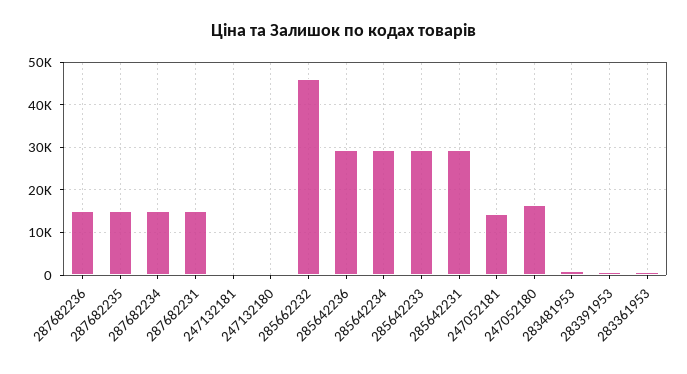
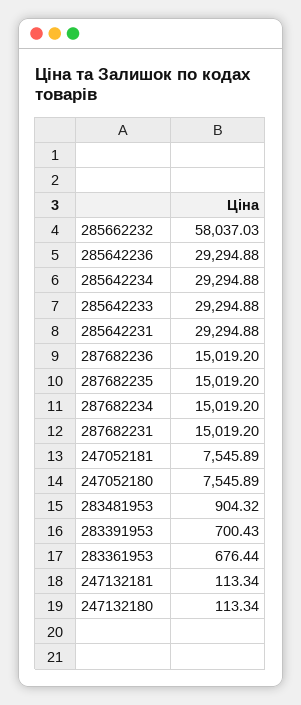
  {
    "287682236": 15019.2,
    "287682235": 15019.2,
    "287682234": 15019.2,
    "287682231": 15019.2,
    "247132181": 113.34,
    "247132180": 113.34,
-   "285662232": 46000,
+   "285662232": 58037.03,
    "285642236": 29294.88,
    "285642234": 29294.88,
    "285642233": 29294.88,
    "285642231": 29294.88,
-   "247052181": 14000,
+   "247052181": 7545.89,
-   "247052180": 16000,
+   "247052180": 7545.89,
    "283481953": 904.32,
    "283391953": 700.43,
    "283361953": 676.44
  }

